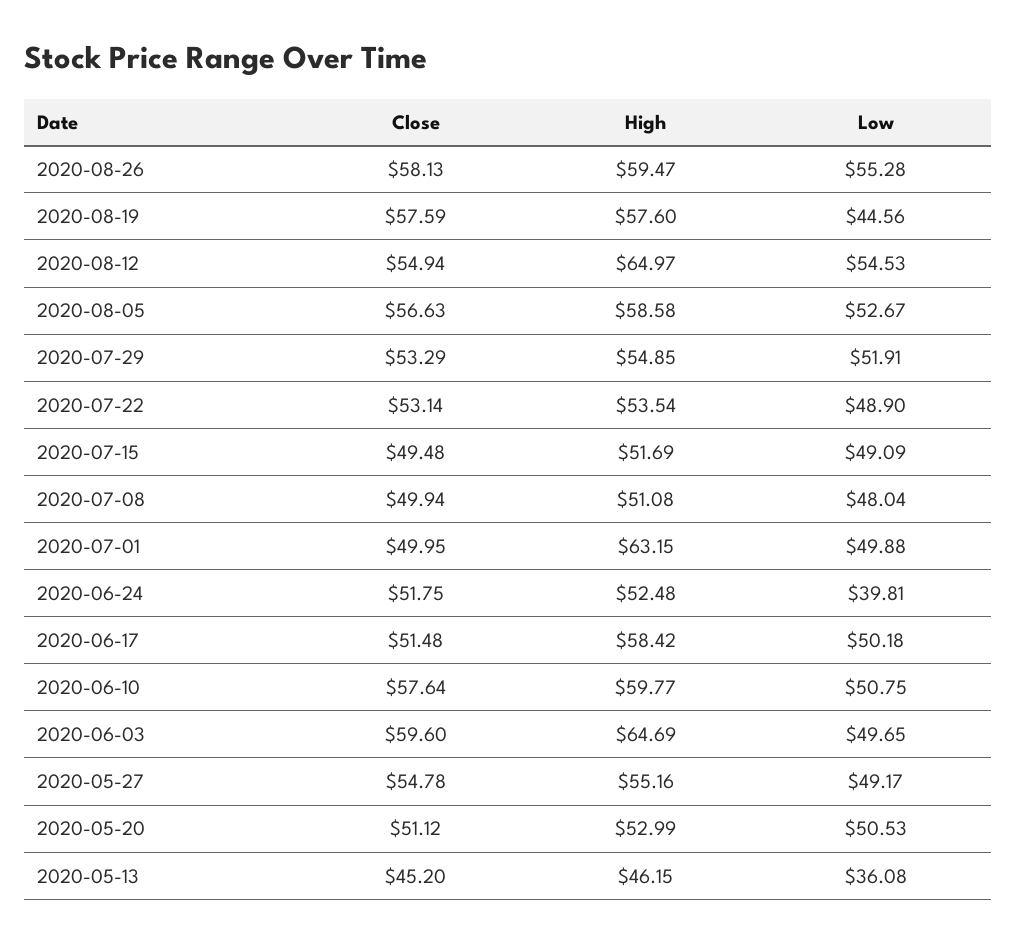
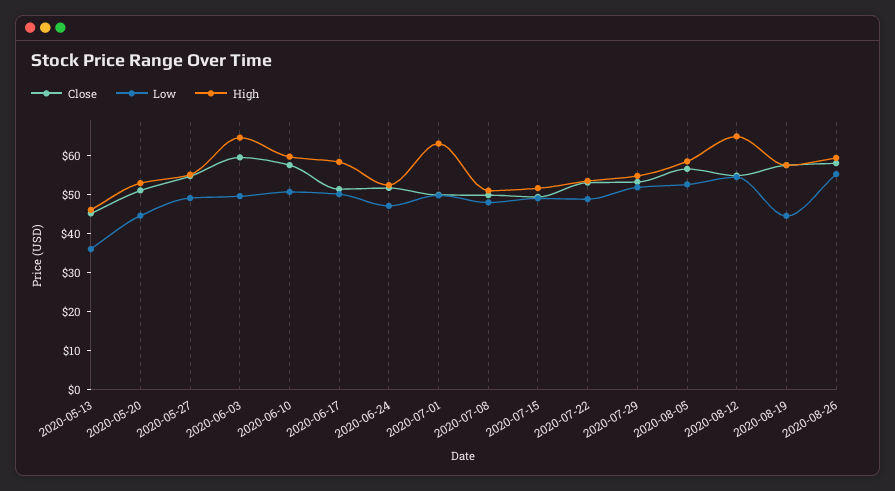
  {
    "Close": {
      "2020-08-26": 58.13,
      "2020-08-19": 57.59,
      "2020-08-12": 54.94,
      "2020-08-05": 56.63,
      "2020-07-29": 53.29,
      "2020-07-22": 53.14,
      "2020-07-15": 49.48,
      "2020-07-08": 49.94,
      "2020-07-01": 49.95,
      "2020-06-24": 51.75,
      "2020-06-17": 51.48,
      "2020-06-10": 57.64,
      "2020-06-03": 59.6,
      "2020-05-27": 54.78,
      "2020-05-20": 51.12,
      "2020-05-13": 45.2
    },
    "High": {
      "2020-08-26": 59.47,
      "2020-08-19": 57.6,
      "2020-08-12": 64.97,
      "2020-08-05": 58.58,
      "2020-07-29": 54.85,
      "2020-07-22": 53.54,
      "2020-07-15": 51.69,
      "2020-07-08": 51.08,
      "2020-07-01": 63.15,
      "2020-06-24": 52.48,
      "2020-06-17": 58.42,
      "2020-06-10": 59.77,
      "2020-06-03": 64.69,
      "2020-05-27": 55.16,
      "2020-05-20": 52.99,
      "2020-05-13": 46.15
    },
    "Low": {
      "2020-08-26": 55.28,
      "2020-08-19": 44.56,
      "2020-08-12": 54.53,
      "2020-08-05": 52.67,
      "2020-07-29": 51.91,
      "2020-07-22": 48.9,
      "2020-07-15": 49.09,
      "2020-07-08": 48.04,
      "2020-07-01": 49.88,
-     "2020-06-24": 39.81,
+     "2020-06-24": 47.5,
      "2020-06-17": 50.18,
      "2020-06-10": 50.75,
      "2020-06-03": 49.65,
      "2020-05-27": 49.17,
-     "2020-05-20": 50.53,
+     "2020-05-20": 45,
      "2020-05-13": 36.08
    }
  }

